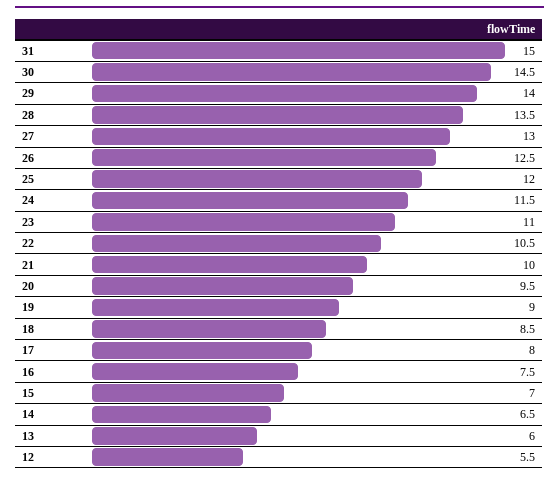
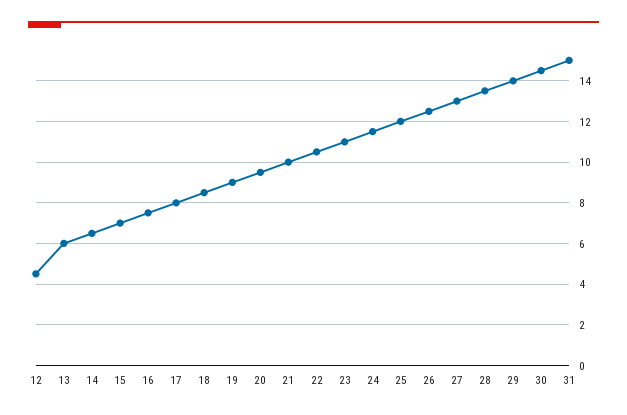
  {
    "31": 15,
    "30": 14.5,
    "29": 14,
    "28": 13.5,
    "27": 13,
    "26": 12.5,
    "25": 12,
    "24": 11.5,
    "23": 11,
    "22": 10.5,
    "21": 10,
    "20": 9.5,
    "19": 9,
    "18": 8.5,
    "17": 8,
    "16": 7.5,
    "15": 7,
    "14": 6.5,
    "13": 6,
-   "12": 5.5
+   "12": 4.5
  }

